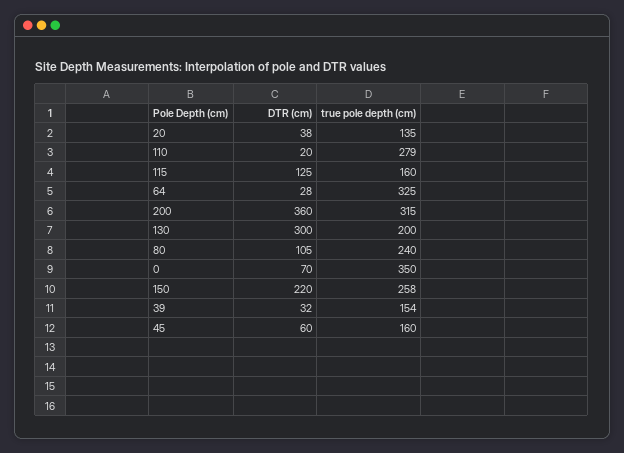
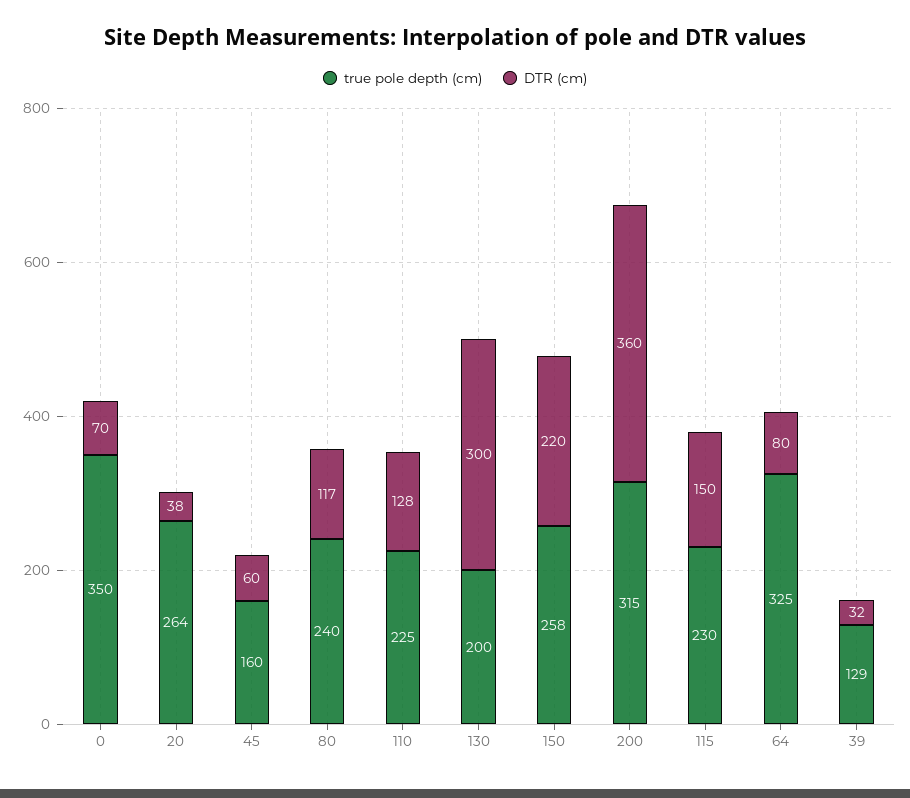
  {
    "DTR (cm)": {
      "20": 38,
-     "110": 20,
+     "110": 128,
-     "115": 125,
+     "115": 150,
-     "64": 28,
+     "64": 80,
      "200": 360,
      "130": 300,
-     "80": 105,
+     "80": 117,
      "0": 70,
      "150": 220,
      "39": 32,
      "45": 60
    },
    "true pole depth (cm)": {
-     "20": 135,
+     "20": 264,
-     "110": 279,
+     "110": 225,
-     "115": 160,
+     "115": 230,
      "64": 325,
      "200": 315,
      "130": 200,
      "80": 240,
      "0": 350,
      "150": 258,
-     "39": 154,
+     "39": 129,
      "45": 160
    }
  }

